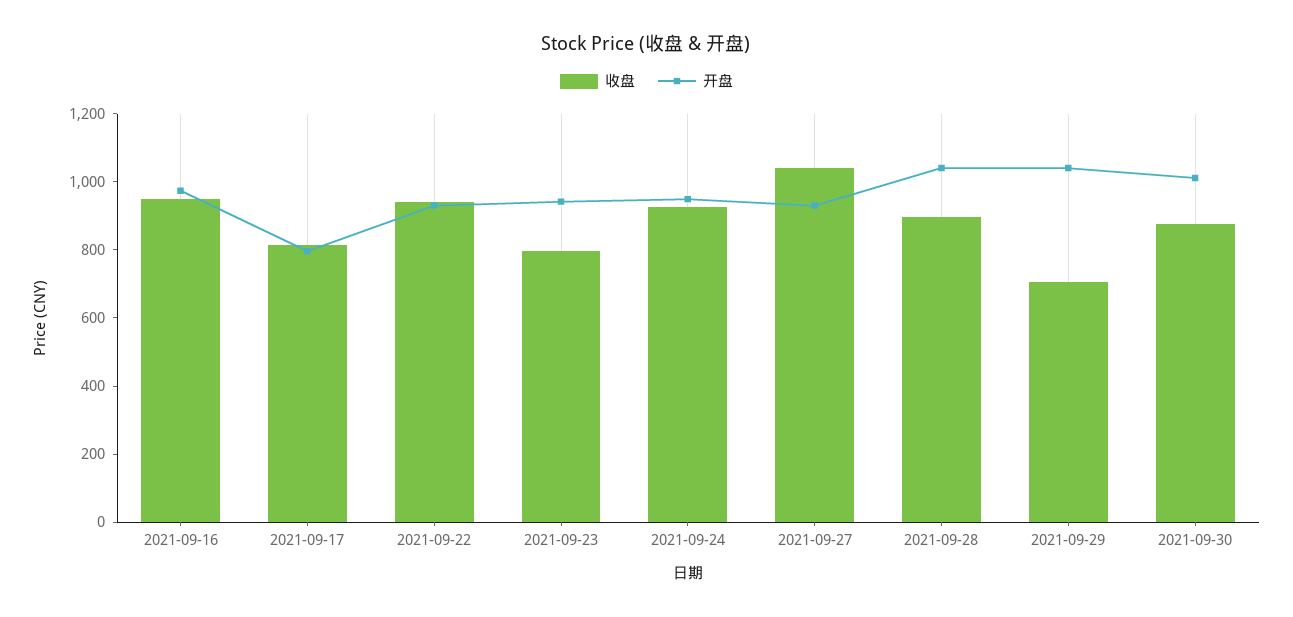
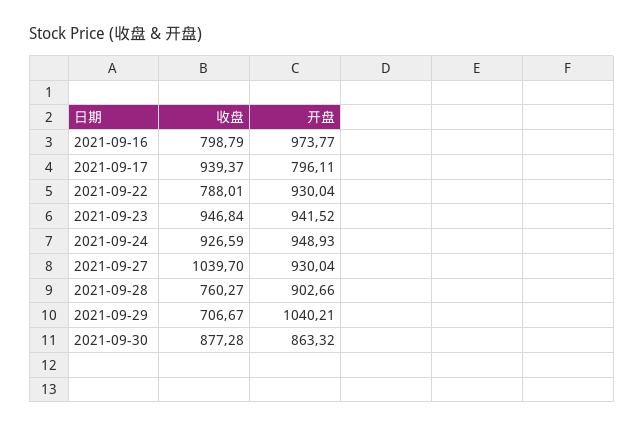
  {
    "收盘": {
-     "2021-09-16": 950,
+     "2021-09-16": 798.79,
-     "2021-09-17": 800,
+     "2021-09-17": 939.37,
-     "2021-09-22": 950,
+     "2021-09-22": 788.01,
-     "2021-09-23": 800,
+     "2021-09-23": 946.84,
      "2021-09-24": 926.59,
      "2021-09-27": 1039.7,
-     "2021-09-28": 900,
+     "2021-09-28": 760.27,
      "2021-09-29": 706.67,
      "2021-09-30": 877.28
    },
    "开盘": {
      "2021-09-16": 973.77,
      "2021-09-17": 796.11,
      "2021-09-22": 930.04,
      "2021-09-23": 941.52,
      "2021-09-24": 948.93,
      "2021-09-27": 930.04,
-     "2021-09-28": 1050,
+     "2021-09-28": 902.66,
      "2021-09-29": 1040.21,
-     "2021-09-30": 1000
+     "2021-09-30": 863.32
    }
  }

